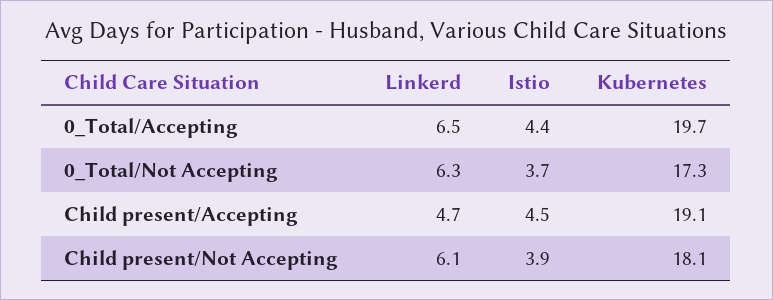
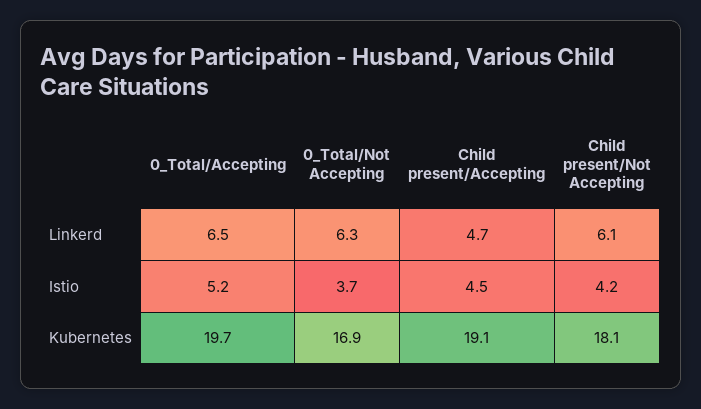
  {
    "Linkerd": {
      "0_Total/Accepting": 6.5,
      "0_Total/Not Accepting": 6.3,
      "Child present/Accepting": 4.7,
      "Child present/Not Accepting": 6.1
    },
    "Istio": {
-     "0_Total/Accepting": 4.4,
+     "0_Total/Accepting": 5.2,
      "0_Total/Not Accepting": 3.7,
      "Child present/Accepting": 4.5,
-     "Child present/Not Accepting": 3.9
+     "Child present/Not Accepting": 4.2
    },
    "Kubernetes": {
      "0_Total/Accepting": 19.7,
-     "0_Total/Not Accepting": 17.3,
+     "0_Total/Not Accepting": 16.9,
      "Child present/Accepting": 19.1,
      "Child present/Not Accepting": 18.1
    }
  }

